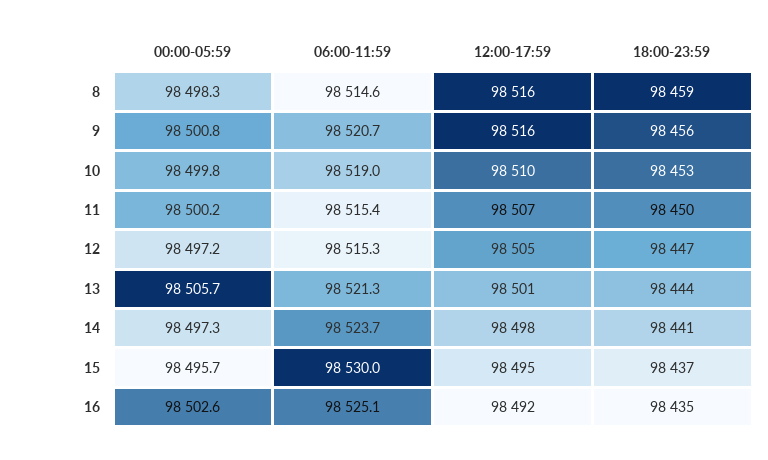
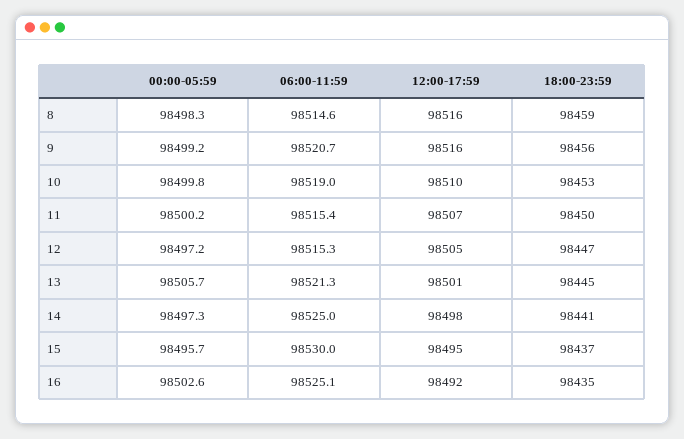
  {
    "00:00-05:59": {
      "8": 98498.3,
-     "9": 98500.8,
+     "9": 98499.2,
      "10": 98499.8,
      "11": 98500.2,
      "12": 98497.2,
      "13": 98505.7,
      "14": 98497.3,
      "15": 98495.7,
      "16": 98502.6
    },
    "06:00-11:59": {
      "8": 98514.6,
      "9": 98520.7,
      "10": 98519,
      "11": 98515.4,
      "12": 98515.3,
      "13": 98521.3,
-     "14": 98523.7,
+     "14": 98525,
      "15": 98530,
      "16": 98525.1
    },
    "12:00-17:59": {
      "8": 98516,
      "9": 98516,
      "10": 98510,
      "11": 98507,
      "12": 98505,
      "13": 98501,
      "14": 98498,
      "15": 98495,
      "16": 98492
    },
    "18:00-23:59": {
      "8": 98459,
      "9": 98456,
      "10": 98453,
      "11": 98450,
      "12": 98447,
-     "13": 98444,
+     "13": 98445,
      "14": 98441,
      "15": 98437,
      "16": 98435
    }
  }

